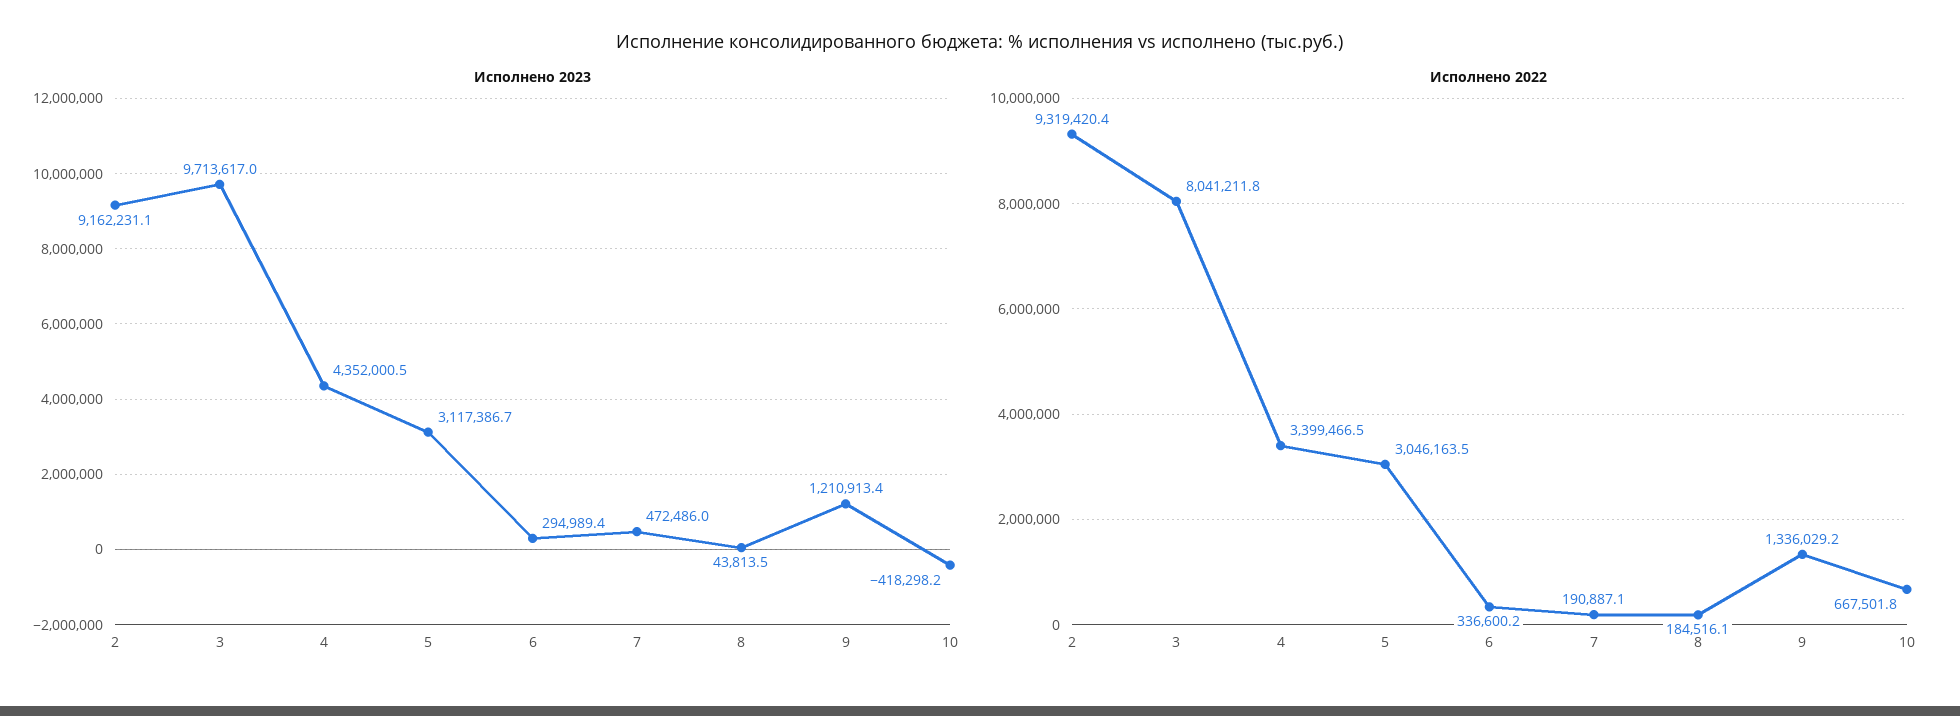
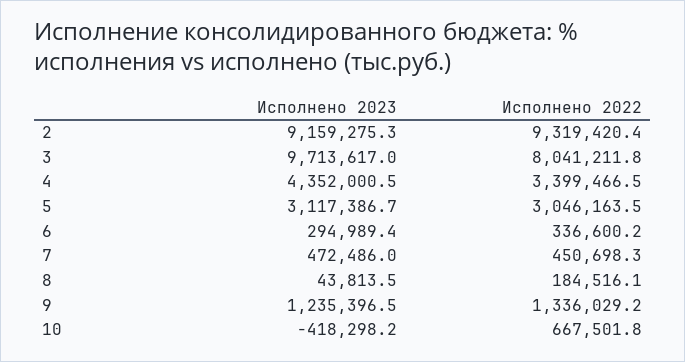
  {
    "Исполнено 2023": {
-     "2": 9162231.1,
+     "2": 9159275.3,
      "3": 9713617,
      "4": 4352000.5,
      "5": 3117386.7,
      "6": 294989.4,
      "7": 472486,
      "8": 43813.5,
-     "9": 1210913.4,
+     "9": 1235396.5,
      "10": -418298.2
    },
    "Исполнено 2022": {
      "2": 9319420.4,
      "3": 8041211.8,
      "4": 3399466.5,
      "5": 3046163.5,
      "6": 336600.2,
-     "7": 190887.1,
+     "7": 450698.3,
      "8": 184516.1,
      "9": 1336029.2,
      "10": 667501.8
    }
  }

